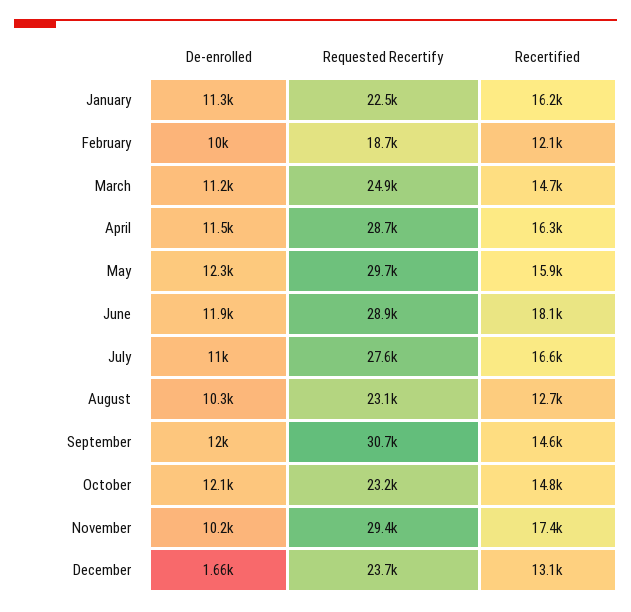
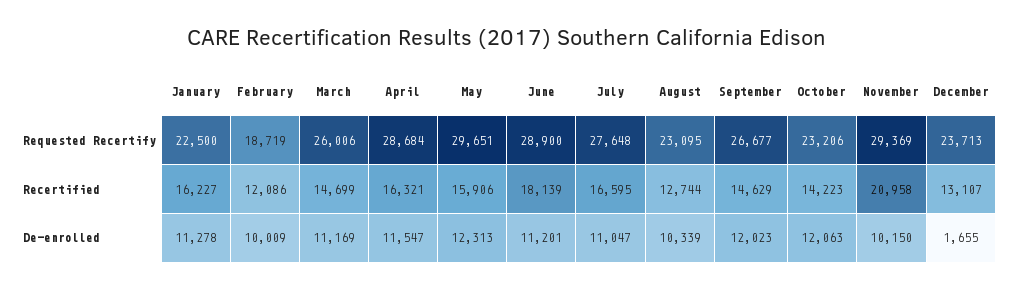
  {
    "De-enrolled": {
      "January": 11278,
      "February": 10009,
      "March": 11169,
      "April": 11547,
      "May": 12313,
-     "June": 11900,
+     "June": 11201,
      "July": 11047,
      "August": 10339,
      "September": 12023,
      "October": 12063,
      "November": 10150,
      "December": 1655
    },
    "Requested Recertify": {
      "January": 22500,
      "February": 18719,
-     "March": 24900,
+     "March": 26006,
      "April": 28684,
      "May": 29651,
      "June": 28900,
      "July": 27648,
      "August": 23095,
-     "September": 30700,
+     "September": 26677,
      "October": 23206,
      "November": 29369,
      "December": 23713
    },
    "Recertified": {
      "January": 16227,
      "February": 12086,
      "March": 14699,
      "April": 16321,
      "May": 15906,
      "June": 18139,
      "July": 16595,
      "August": 12744,
      "September": 14629,
-     "October": 14800,
+     "October": 14223,
-     "November": 17400,
+     "November": 20958,
      "December": 13107
    }
  }

